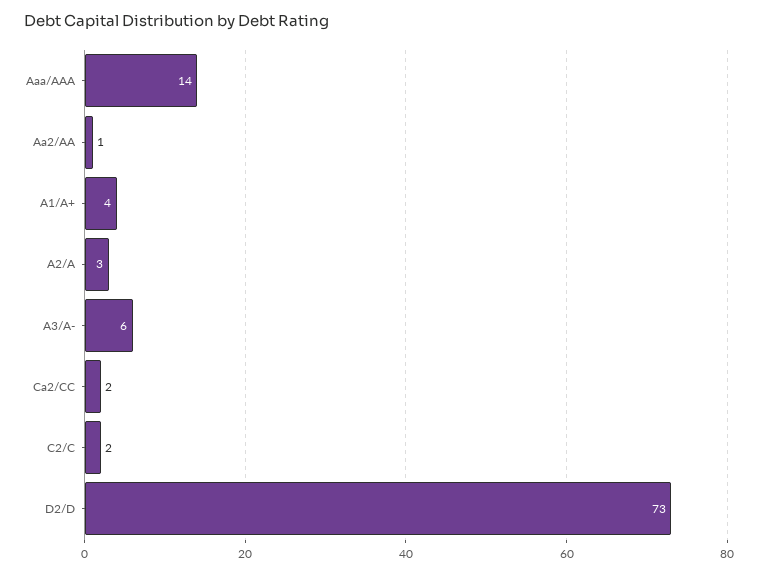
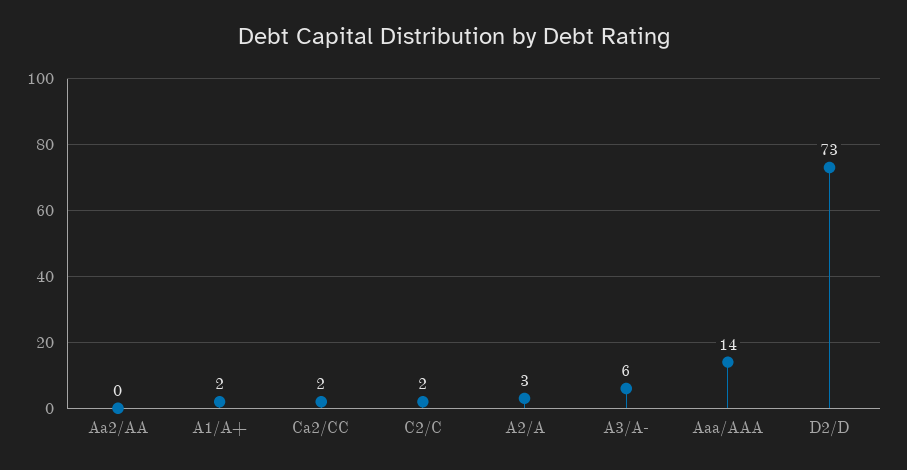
  {
    "Aaa/AAA": 14,
-   "Aa2/AA": 1,
+   "Aa2/AA": 0,
-   "A1/A+": 4,
+   "A1/A+": 2,
    "A2/A": 3,
    "A3/A-": 6,
    "Ca2/CC": 2,
    "C2/C": 2,
    "D2/D": 73
  }

